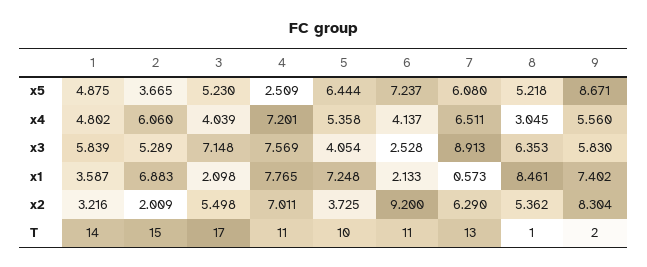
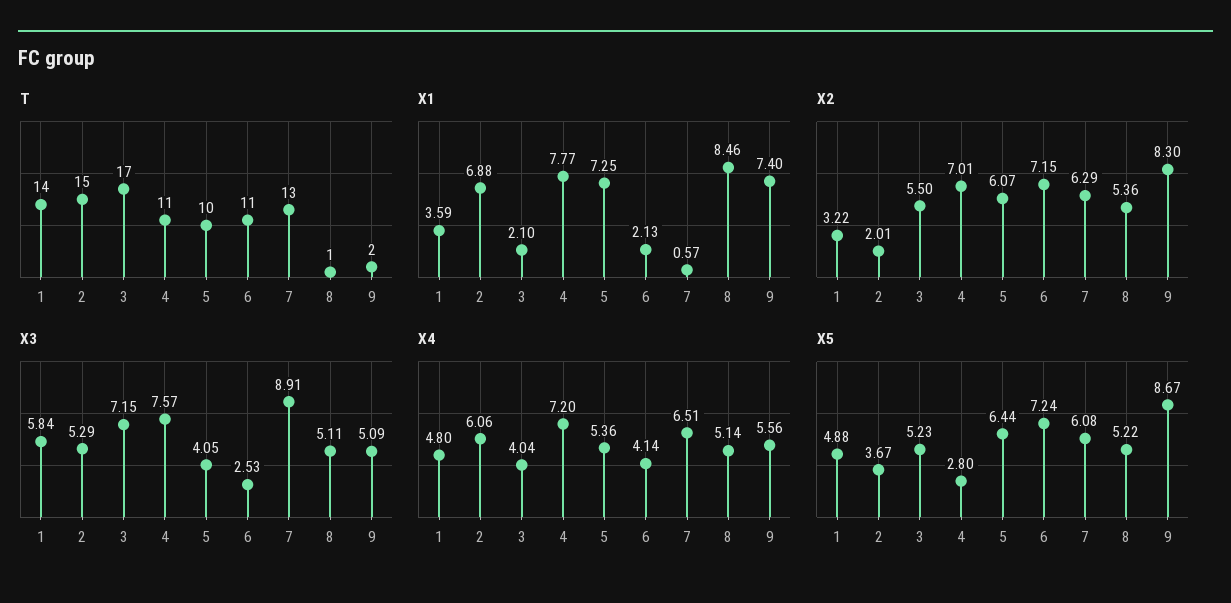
  {
    "x5": {
      "1": 4.875,
      "2": 3.665,
      "3": 5.23,
-     "4": 2.509,
+     "4": 2.8,
      "5": 6.444,
      "6": 7.237,
      "7": 6.08,
      "8": 5.218,
      "9": 8.671
    },
    "x4": {
      "1": 4.802,
      "2": 6.06,
      "3": 4.039,
      "4": 7.201,
      "5": 5.358,
      "6": 4.137,
      "7": 6.511,
-     "8": 3.045,
+     "8": 5.14,
      "9": 5.56
    },
    "x3": {
      "1": 5.839,
      "2": 5.289,
      "3": 7.148,
      "4": 7.569,
      "5": 4.054,
      "6": 2.528,
      "7": 8.913,
-     "8": 6.353,
+     "8": 5.11,
-     "9": 5.83
+     "9": 5.09
    },
    "x1": {
      "1": 3.587,
      "2": 6.883,
      "3": 2.098,
      "4": 7.765,
      "5": 7.248,
      "6": 2.133,
      "7": 0.573,
      "8": 8.461,
      "9": 7.402
    },
    "x2": {
      "1": 3.216,
      "2": 2.009,
      "3": 5.498,
      "4": 7.011,
-     "5": 3.725,
+     "5": 6.07,
-     "6": 9.2,
+     "6": 7.15,
      "7": 6.29,
      "8": 5.362,
      "9": 8.304
    },
    "T": {
      "1": 14,
      "2": 15,
      "3": 17,
      "4": 11,
      "5": 10,
      "6": 11,
      "7": 13,
      "8": 1,
      "9": 2
    }
  }

